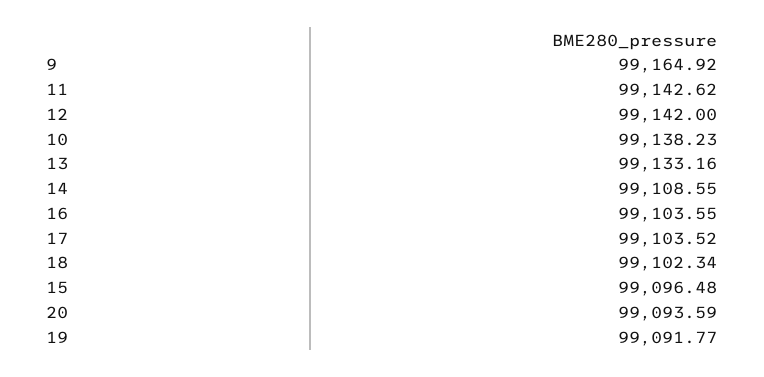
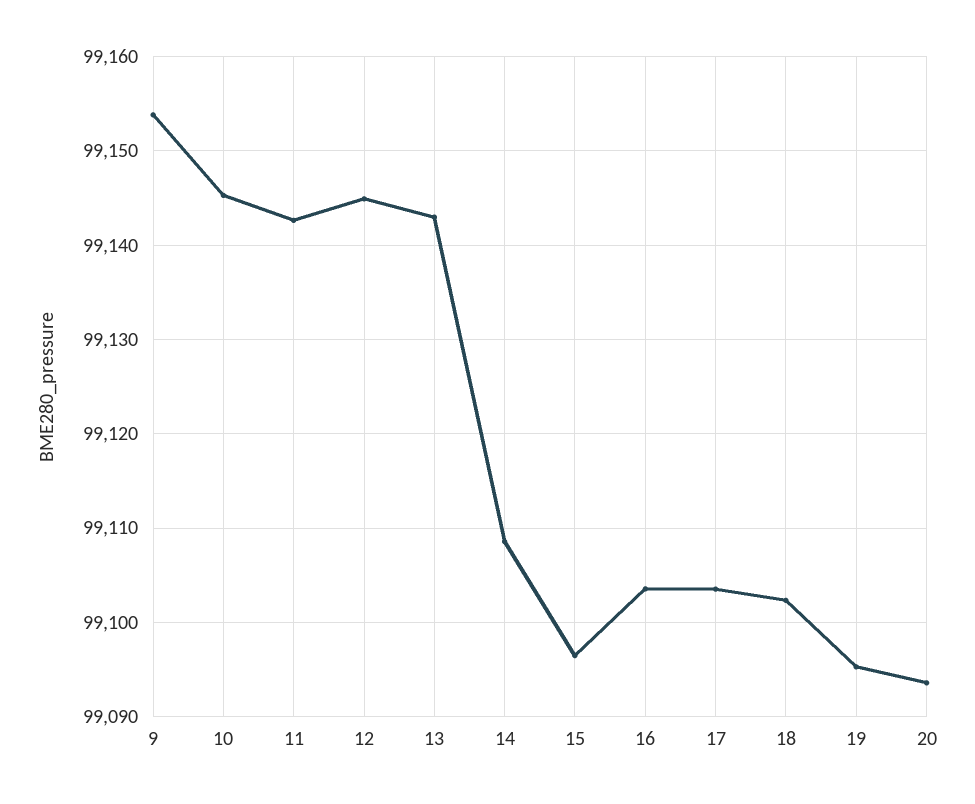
  {
-   "9": 99164.92,
+   "9": 99154,
    "11": 99142.62,
-   "12": 99142,
+   "12": 99145,
-   "10": 99138.23,
+   "10": 99145,
-   "13": 99133.16,
+   "13": 99143,
    "14": 99108.55,
    "16": 99103.55,
    "17": 99103.52,
    "18": 99102.34,
    "15": 99096.48,
    "20": 99093.59,
-   "19": 99091.77
+   "19": 99095
  }

